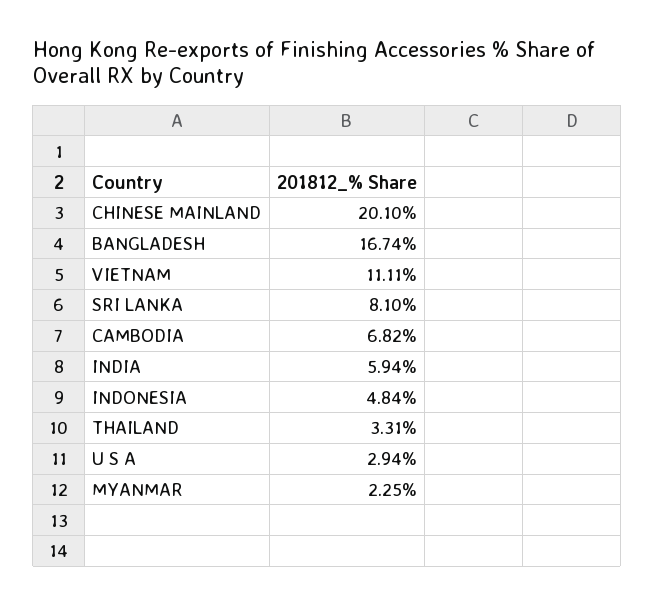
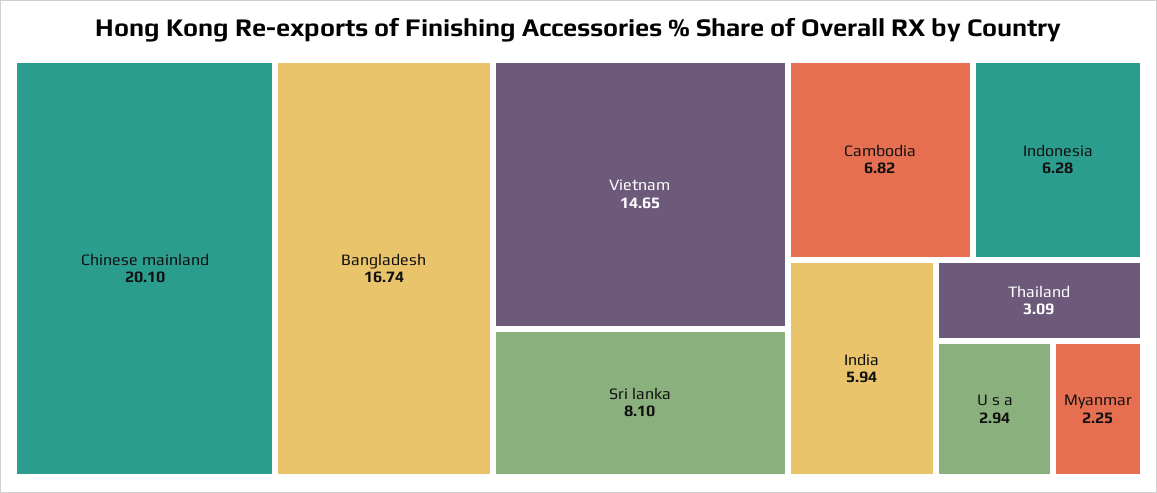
  {
    "CHINESE MAINLAND": 20.1,
    "BANGLADESH": 16.74,
-   "VIETNAM": 11.11,
+   "VIETNAM": 14.65,
    "SRI LANKA": 8.1,
    "CAMBODIA": 6.82,
    "INDIA": 5.94,
-   "INDONESIA": 4.84,
+   "INDONESIA": 6.28,
-   "THAILAND": 3.31,
+   "THAILAND": 3.09,
    "U S A": 2.94,
    "MYANMAR": 2.25
  }

